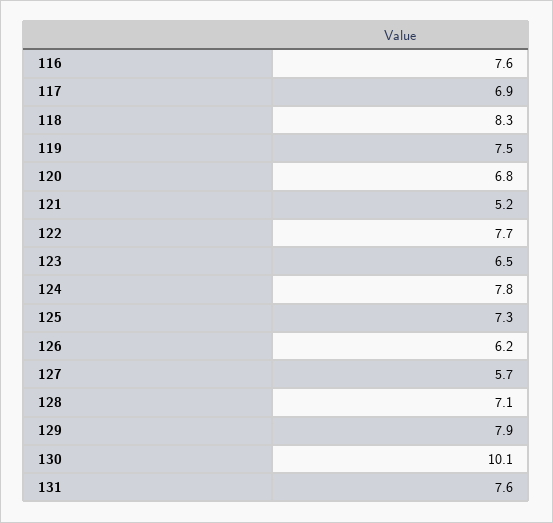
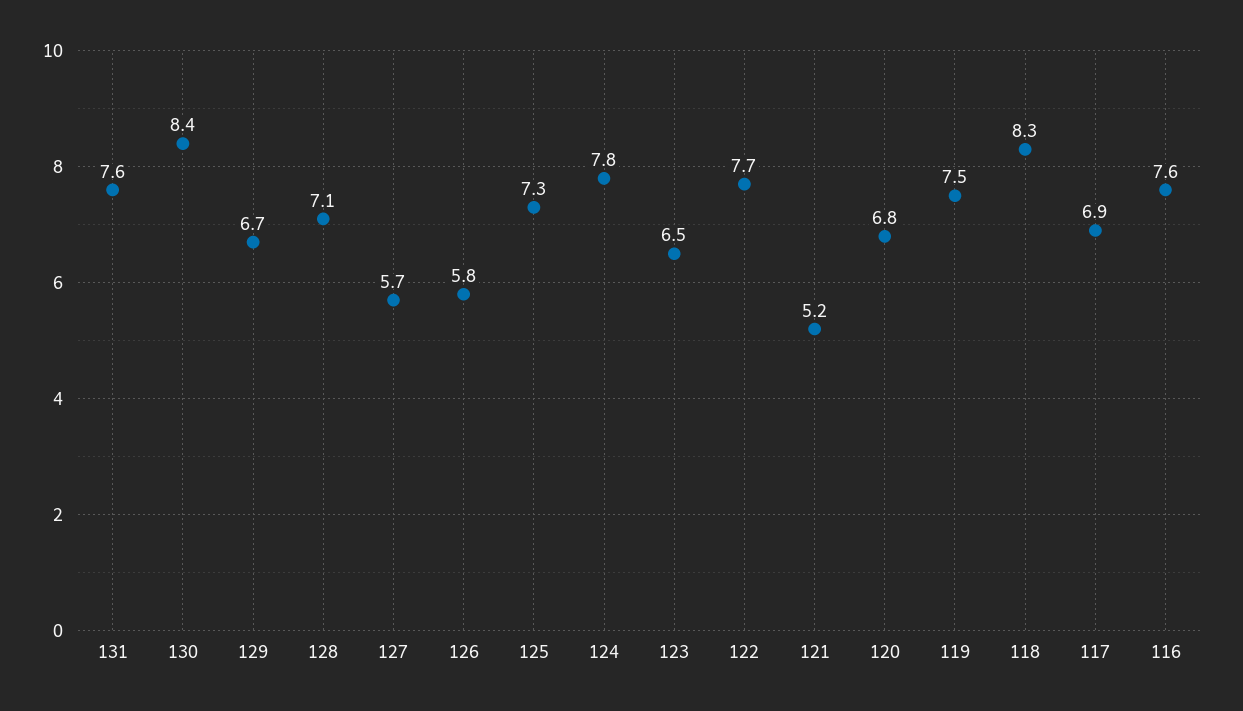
  {
    "116": 7.6,
    "117": 6.9,
    "118": 8.3,
    "119": 7.5,
    "120": 6.8,
    "121": 5.2,
    "122": 7.7,
    "123": 6.5,
    "124": 7.8,
    "125": 7.3,
-   "126": 6.2,
+   "126": 5.8,
    "127": 5.7,
    "128": 7.1,
-   "129": 7.9,
+   "129": 6.7,
-   "130": 10.1,
+   "130": 8.4,
    "131": 7.6
  }

